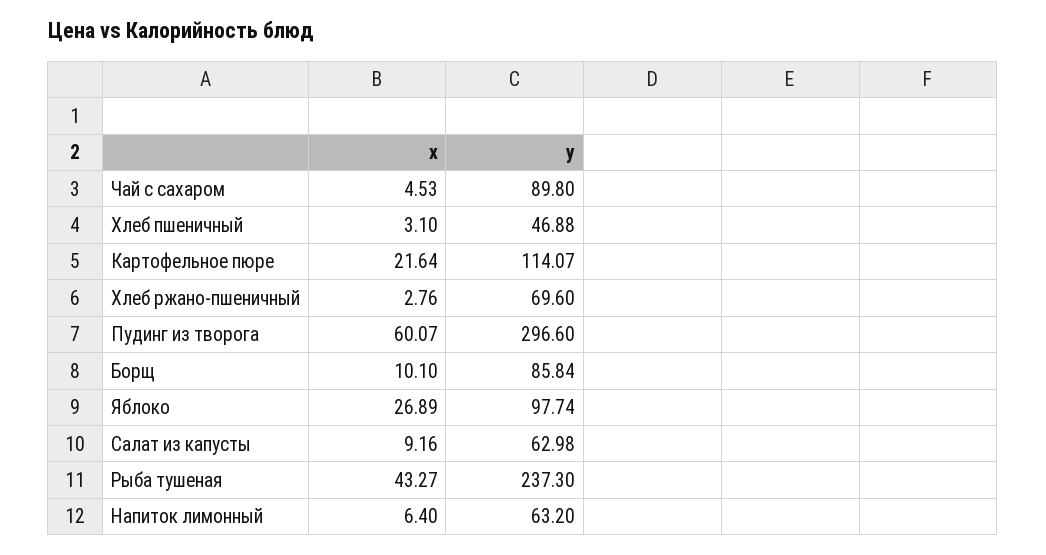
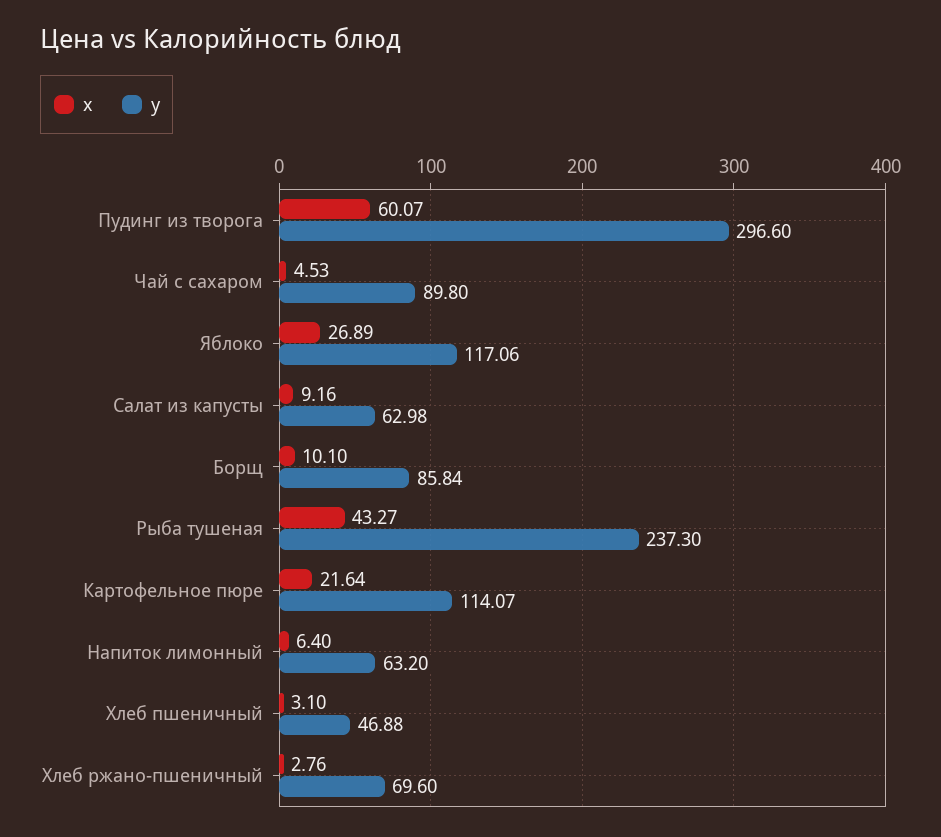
  {
    "x": {
      "Чай с сахаром": 4.53,
      "Хлеб пшеничный": 3.1,
      "Картофельное пюре": 21.64,
      "Хлеб ржано-пшеничный": 2.76,
      "Пудинг из творога": 60.07,
      "Борщ": 10.1,
      "Яблоко": 26.89,
      "Салат из капусты": 9.16,
      "Рыба тушеная": 43.27,
      "Напиток лимонный": 6.4
    },
    "y": {
      "Чай с сахаром": 89.8,
      "Хлеб пшеничный": 46.88,
      "Картофельное пюре": 114.07,
      "Хлеб ржано-пшеничный": 69.6,
      "Пудинг из творога": 296.6,
      "Борщ": 85.84,
-     "Яблоко": 97.74,
+     "Яблоко": 117.06,
      "Салат из капусты": 62.98,
      "Рыба тушеная": 237.3,
      "Напиток лимонный": 63.2
    }
  }

